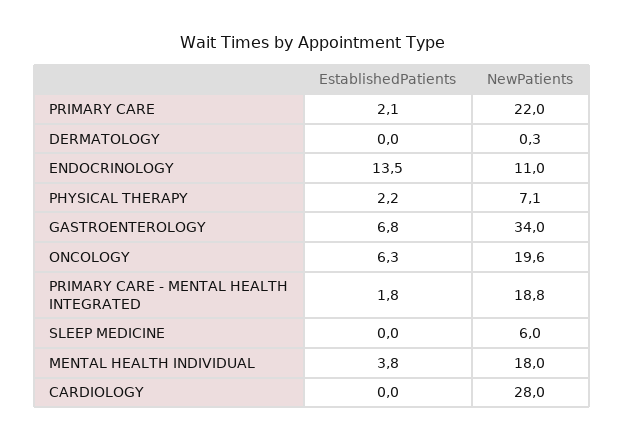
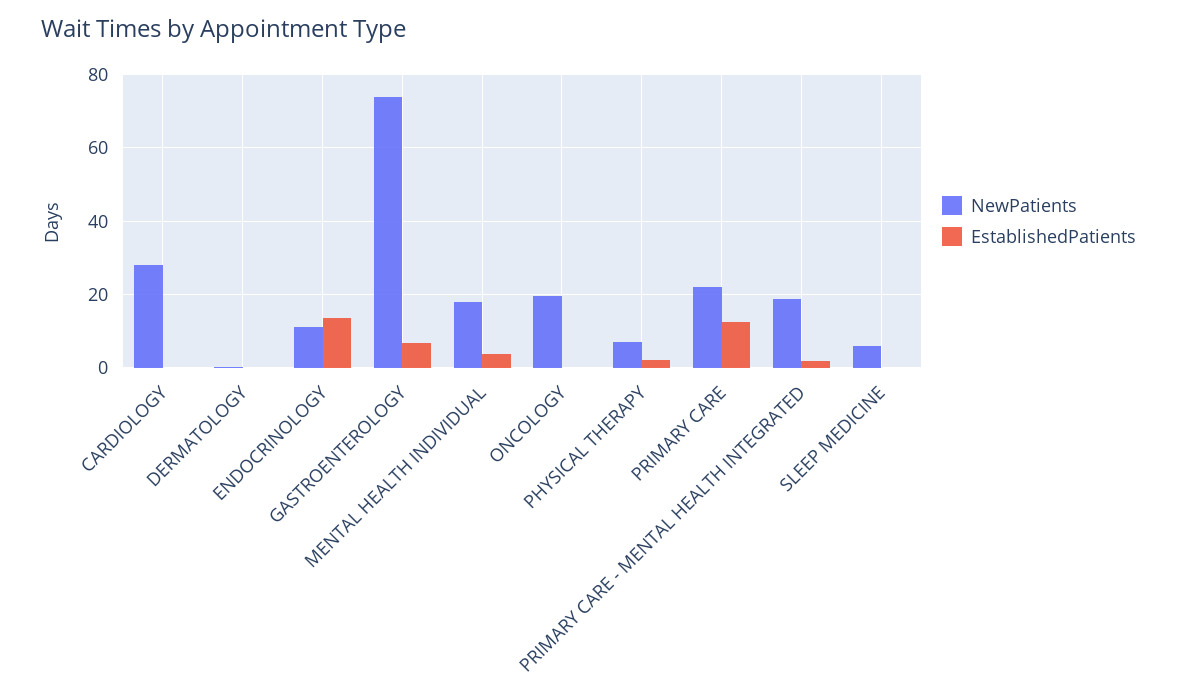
  {
    "EstablishedPatients": {
-     "PRIMARY CARE": 2.1,
+     "PRIMARY CARE": 12,
      "DERMATOLOGY": 0,
      "ENDOCRINOLOGY": 13.5,
      "PHYSICAL THERAPY": 2.2,
      "GASTROENTEROLOGY": 6.8,
-     "ONCOLOGY": 6.3,
+     "ONCOLOGY": 0,
      "PRIMARY CARE - MENTAL HEALTH INTEGRATED": 1.8,
      "SLEEP MEDICINE": 0,
      "MENTAL HEALTH INDIVIDUAL": 3.8,
      "CARDIOLOGY": 0
    },
    "NewPatients": {
      "PRIMARY CARE": 22,
      "DERMATOLOGY": 0.3,
      "ENDOCRINOLOGY": 11,
      "PHYSICAL THERAPY": 7.1,
-     "GASTROENTEROLOGY": 34,
+     "GASTROENTEROLOGY": 74,
      "ONCOLOGY": 19.6,
      "PRIMARY CARE - MENTAL HEALTH INTEGRATED": 18.8,
      "SLEEP MEDICINE": 6,
      "MENTAL HEALTH INDIVIDUAL": 18,
      "CARDIOLOGY": 28
    }
  }

